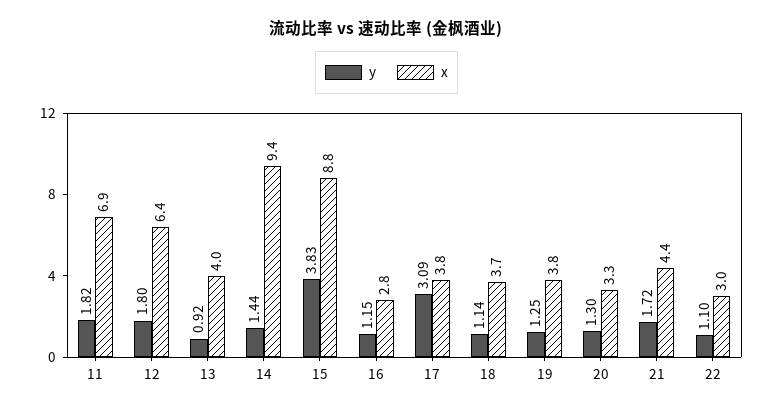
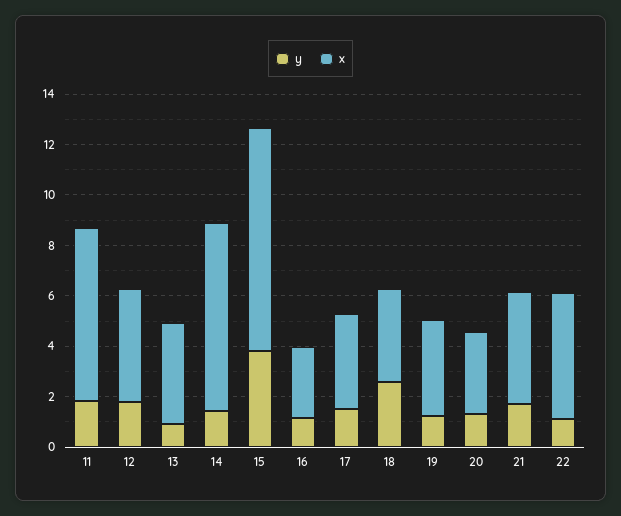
  {
    "y": {
      "11": 1.82,
      "12": 1.8,
      "13": 0.92,
      "14": 1.44,
      "15": 3.83,
      "16": 1.15,
-     "17": 3.09,
+     "17": 1.5,
-     "18": 1.14,
+     "18": 2.5,
      "19": 1.25,
      "20": 1.3,
      "21": 1.72,
      "22": 1.1
    },
    "x": {
      "11": 6.9,
-     "12": 6.4,
+     "12": 4.5,
      "13": 4,
-     "14": 9.4,
+     "14": 7.5,
      "15": 8.8,
      "16": 2.8,
      "17": 3.8,
      "18": 3.7,
      "19": 3.8,
      "20": 3.3,
      "21": 4.4,
-     "22": 3
+     "22": 5
    }
  }

